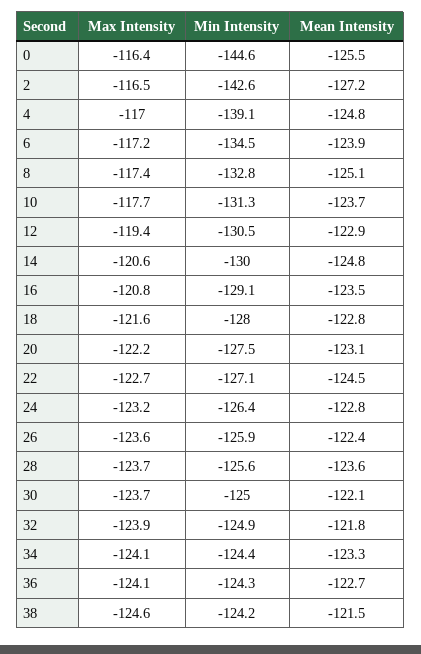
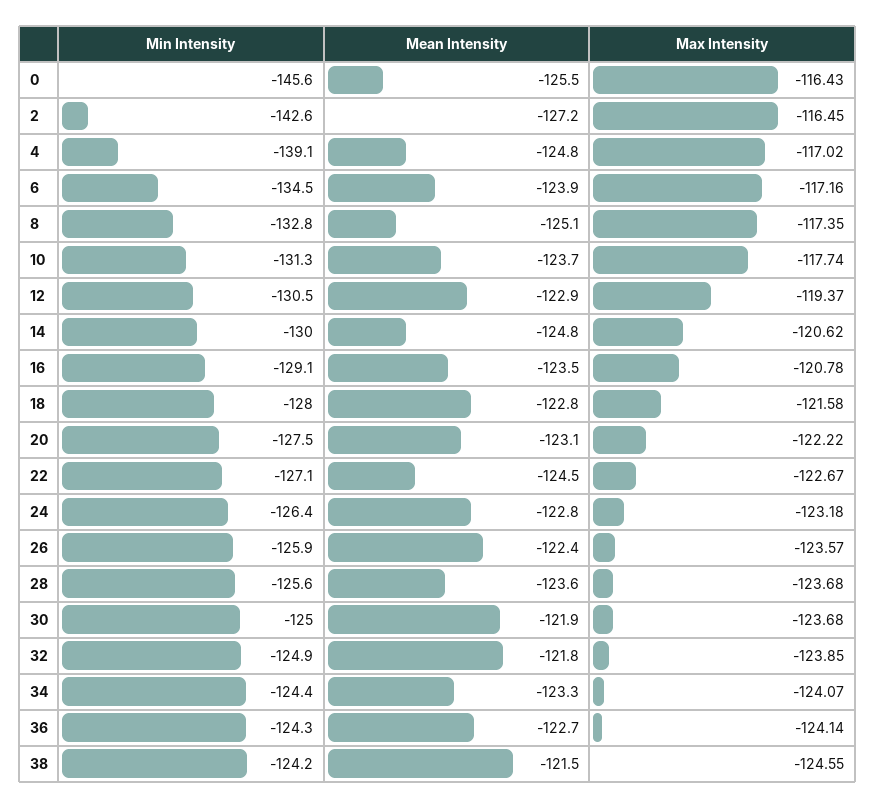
  {
    "Max Intensity": {
      "0": -116.43,
      "2": -116.45,
      "4": -117.02,
      "6": -117.16,
      "8": -117.35,
      "10": -117.74,
      "12": -119.37,
      "14": -120.62,
      "16": -120.78,
      "18": -121.58,
      "20": -122.22,
      "22": -122.67,
      "24": -123.18,
      "26": -123.57,
      "28": -123.68,
      "30": -123.68,
      "32": -123.85,
      "34": -124.07,
      "36": -124.14,
      "38": -124.55
    },
    "Min Intensity": {
-     "0": -144.6,
+     "0": -145.6,
      "2": -142.6,
      "4": -139.1,
      "6": -134.5,
      "8": -132.8,
      "10": -131.3,
      "12": -130.5,
      "14": -130,
      "16": -129.1,
      "18": -128,
      "20": -127.5,
      "22": -127.1,
      "24": -126.4,
      "26": -125.9,
      "28": -125.6,
      "30": -125,
      "32": -124.9,
      "34": -124.4,
      "36": -124.3,
      "38": -124.2
    },
    "Mean Intensity": {
      "0": -125.5,
      "2": -127.2,
      "4": -124.8,
      "6": -123.9,
      "8": -125.1,
      "10": -123.7,
      "12": -122.9,
      "14": -124.8,
      "16": -123.5,
      "18": -122.8,
      "20": -123.1,
      "22": -124.5,
      "24": -122.8,
      "26": -122.4,
      "28": -123.6,
-     "30": -122.1,
+     "30": -121.9,
      "32": -121.8,
      "34": -123.3,
      "36": -122.7,
      "38": -121.5
    }
  }

